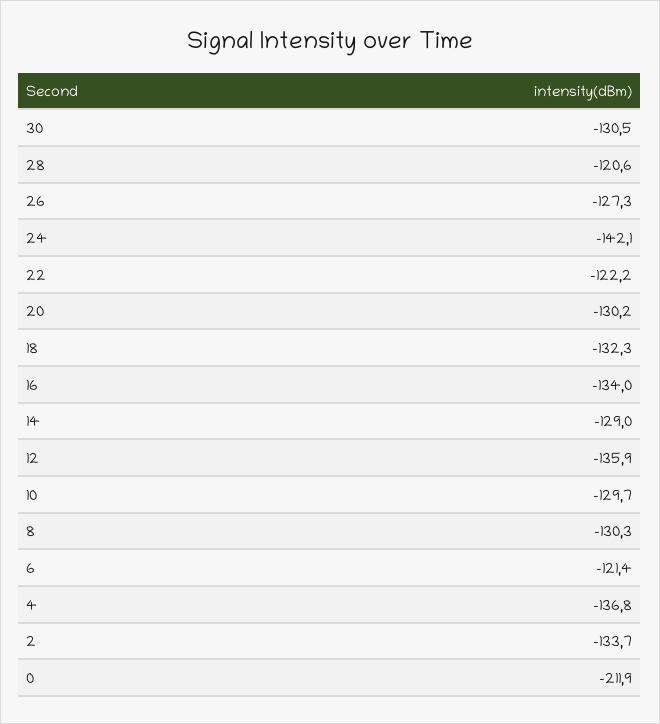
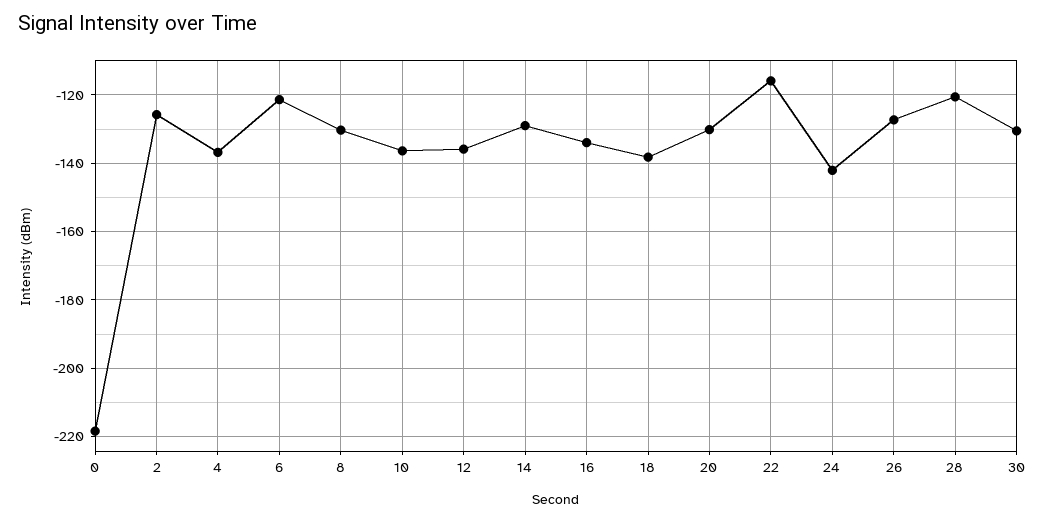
  {
    "30": -130.5,
    "28": -120.6,
    "26": -127.3,
    "24": -142.1,
-   "22": -122.2,
+   "22": -116,
    "20": -130.2,
-   "18": -132.3,
+   "18": -138,
    "16": -134,
    "14": -129,
    "12": -135.9,
-   "10": -129.7,
+   "10": -136,
    "8": -130.3,
    "6": -121.4,
    "4": -136.8,
-   "2": -133.7,
+   "2": -126,
-   "0": -211.9
+   "0": -218
  }

